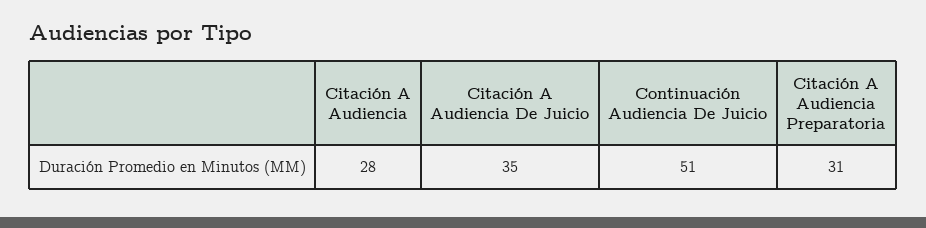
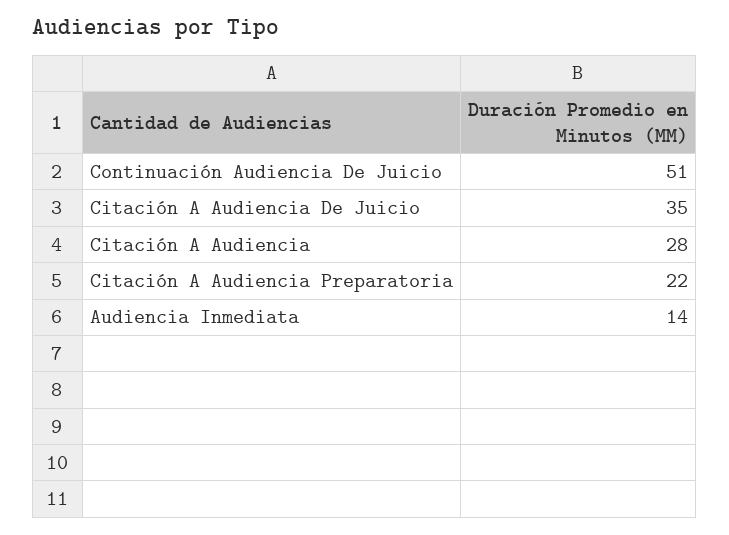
  {
    "Citación A Audiencia": 28,
    "Citación A Audiencia De Juicio": 35,
    "Continuación Audiencia De Juicio": 51,
-   "Citación A Audiencia Preparatoria": 31
+   "Citación A Audiencia Preparatoria": 22,
+   "Audiencia Inmediata": 14
  }

